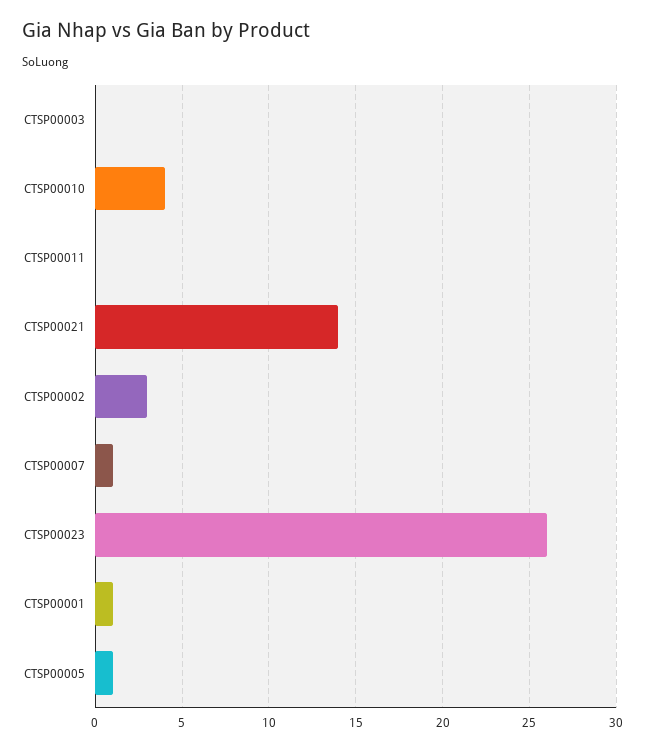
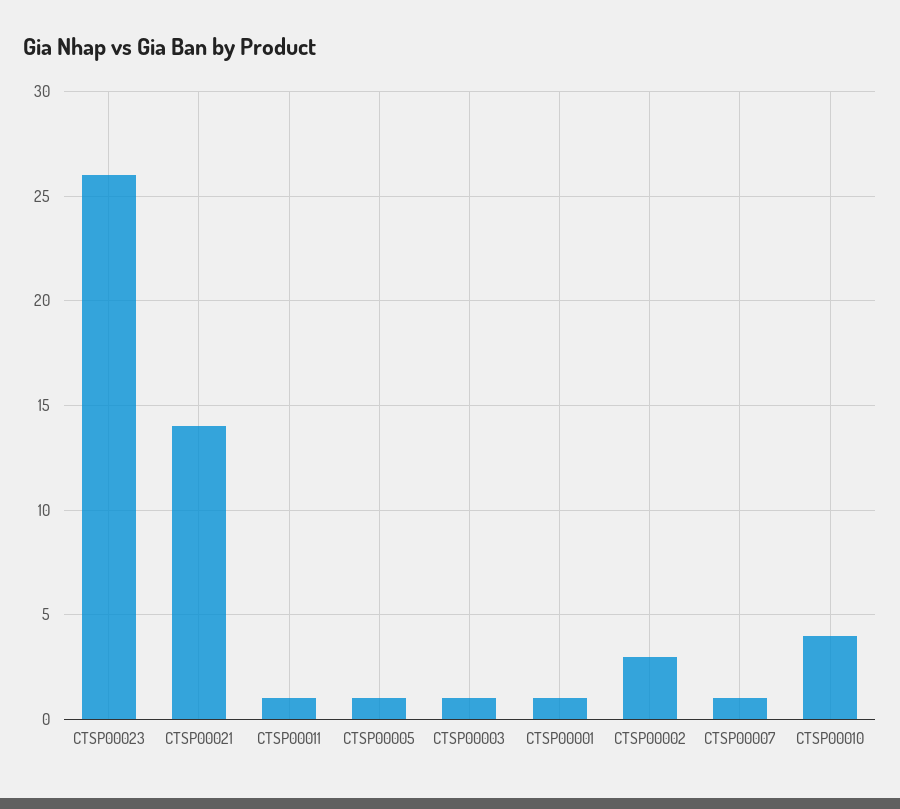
  {
-   "CTSP00003": 0,
+   "CTSP00003": 1,
    "CTSP00010": 4,
-   "CTSP00011": 0,
+   "CTSP00011": 1,
    "CTSP00021": 14,
    "CTSP00002": 3,
    "CTSP00007": 1,
    "CTSP00023": 26,
    "CTSP00001": 1,
    "CTSP00005": 1
  }

